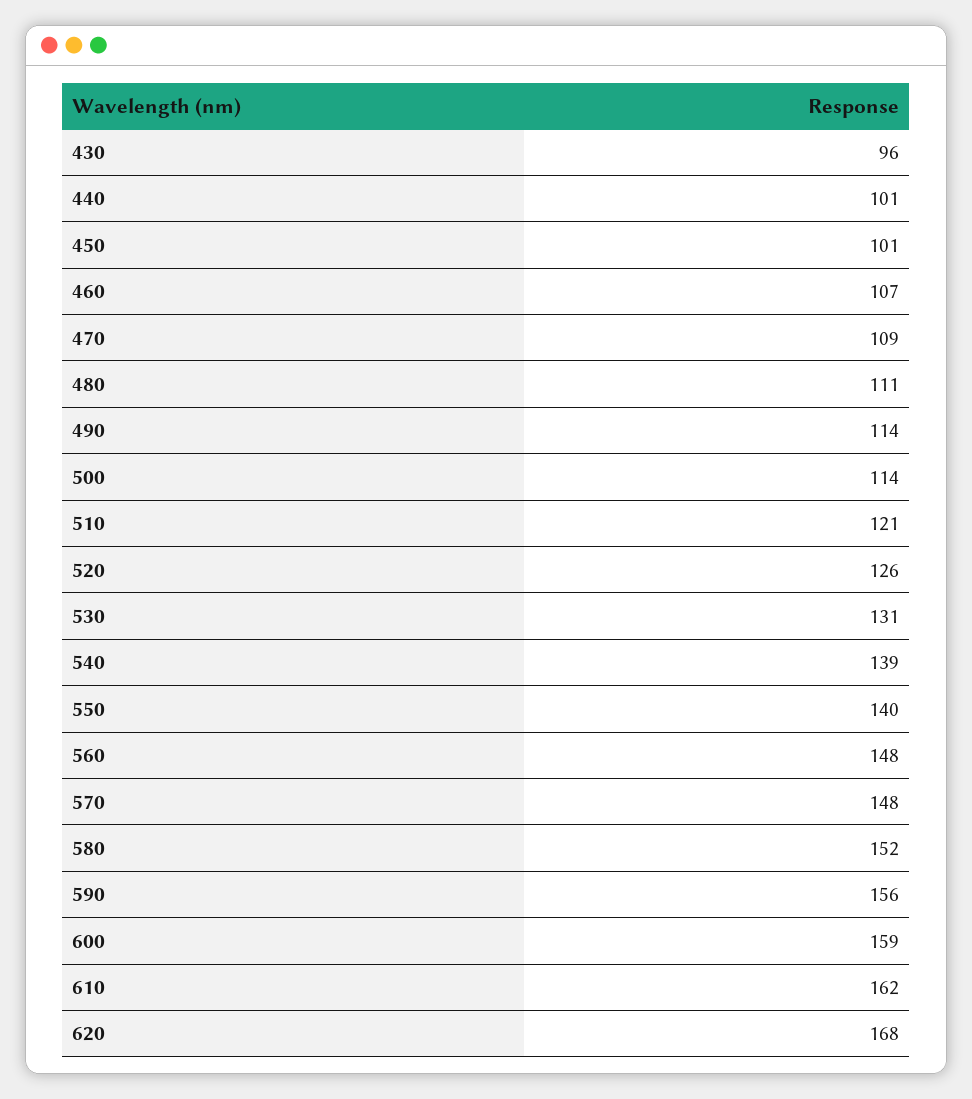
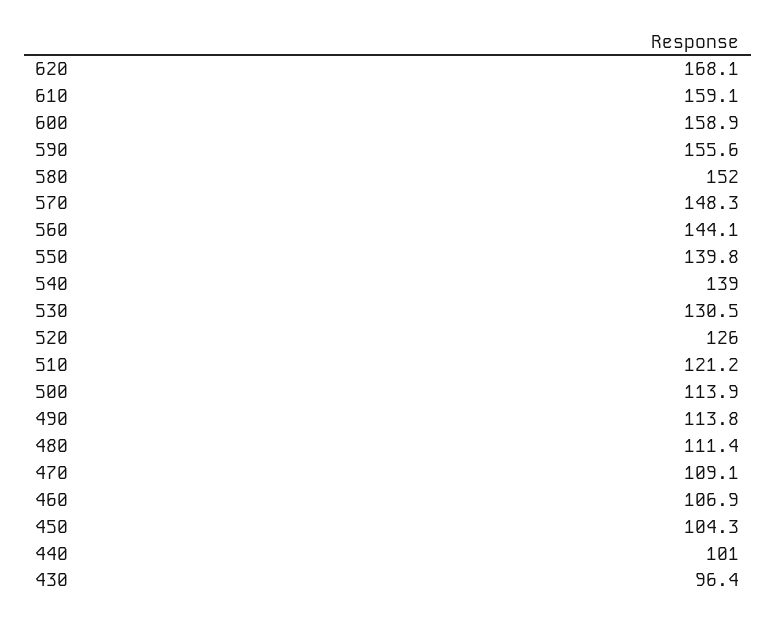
  {
    "430": 96.4,
    "440": 101,
-   "450": 101,
+   "450": 104.3,
    "460": 106.9,
    "470": 109.1,
    "480": 111.4,
    "490": 113.8,
    "500": 113.9,
    "510": 121.2,
    "520": 126,
    "530": 130.5,
    "540": 139,
    "550": 139.8,
-   "560": 148,
+   "560": 144.1,
    "570": 148.3,
    "580": 152,
    "590": 155.6,
    "600": 158.9,
-   "610": 162,
+   "610": 159.1,
    "620": 168.1
  }

